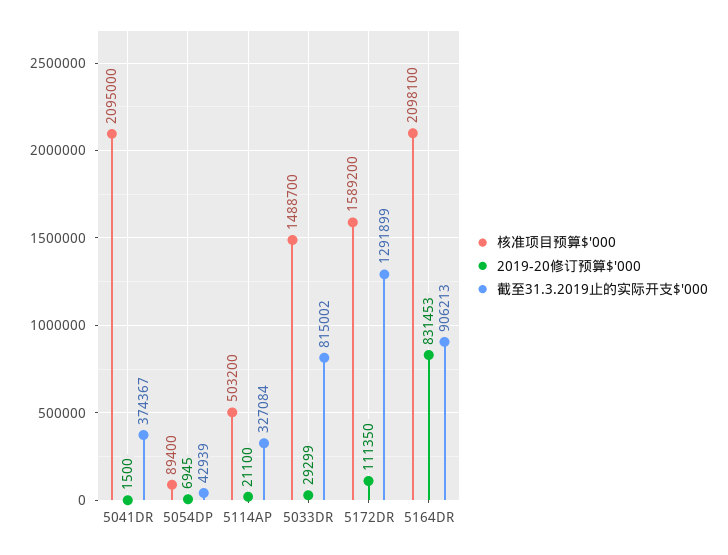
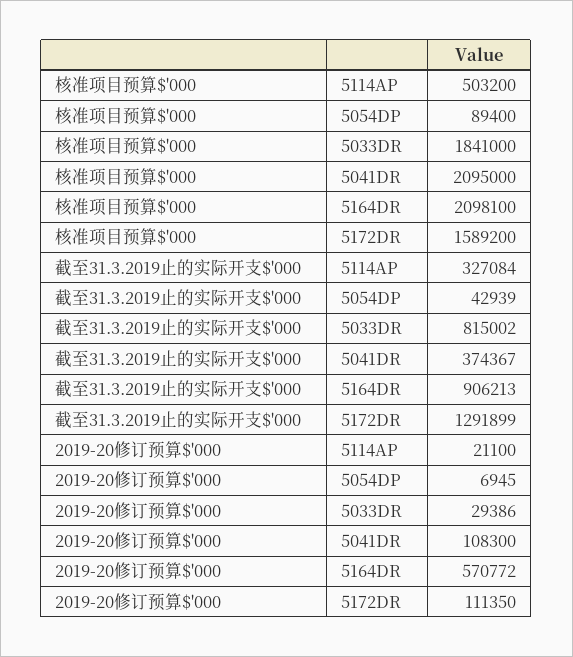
  {
    "核准项目预算$'000": {
      "5041DR": 2095000,
      "5054DP": 89400,
      "5114AP": 503200,
-     "5033DR": 1488700,
+     "5033DR": 1841000,
      "5172DR": 1589200,
      "5164DR": 2098100
    },
    "2019-20修订预算$'000": {
-     "5041DR": 1500,
+     "5041DR": 108300,
      "5054DP": 6945,
      "5114AP": 21100,
-     "5033DR": 29299,
+     "5033DR": 29386,
      "5172DR": 111350,
-     "5164DR": 831453
+     "5164DR": 570772
    },
    "截至31.3.2019止的实际开支$'000": {
      "5041DR": 374367,
      "5054DP": 42939,
      "5114AP": 327084,
      "5033DR": 815002,
      "5172DR": 1291899,
      "5164DR": 906213
    }
  }

